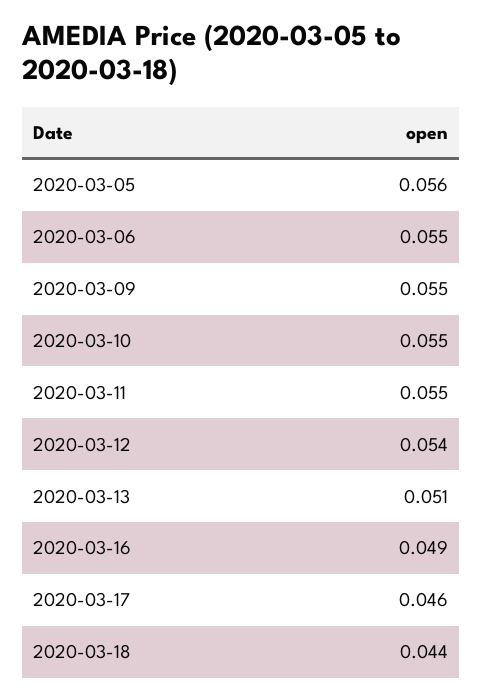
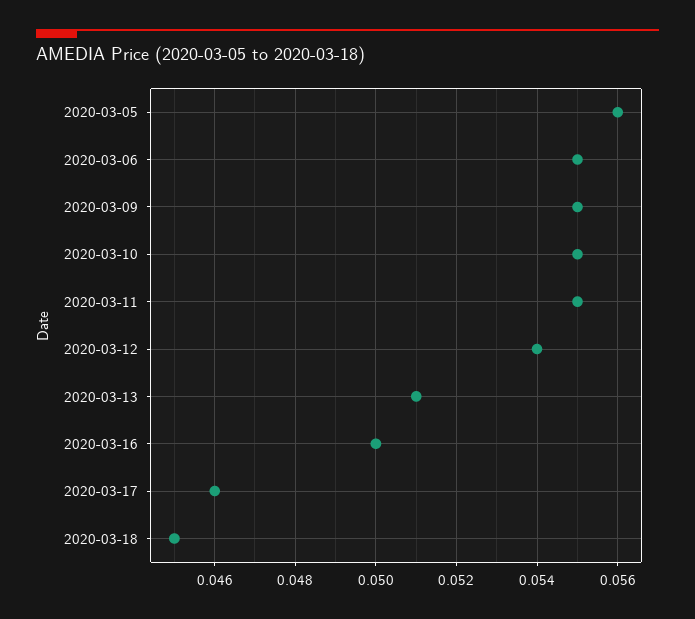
  {
    "2020-03-05": 0.056,
    "2020-03-06": 0.055,
    "2020-03-09": 0.055,
    "2020-03-10": 0.055,
    "2020-03-11": 0.055,
    "2020-03-12": 0.054,
    "2020-03-13": 0.051,
-   "2020-03-16": 0.049,
+   "2020-03-16": 0.05,
    "2020-03-17": 0.046,
-   "2020-03-18": 0.044
+   "2020-03-18": 0.045
  }

